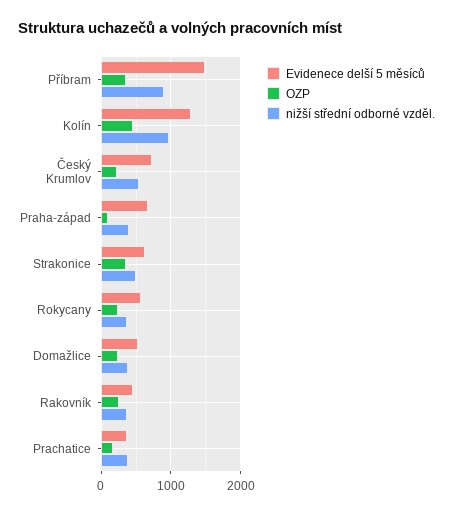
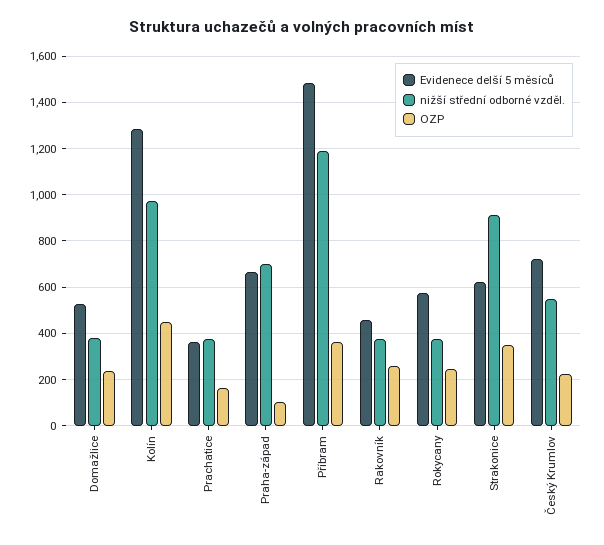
  {
    "Evidenece delší 5 měsíců": {
      "Příbram": 1500,
      "Kolín": 1300,
      "Český Krumlov": 700,
      "Praha-západ": 650,
      "Strakonice": 600,
      "Rokycany": 550,
      "Domažlice": 550,
      "Rakovník": 450,
      "Prachatice": 350
    },
    "OZP": {
      "Příbram": 350,
      "Kolín": 450,
      "Český Krumlov": 250,
      "Praha-západ": 100,
      "Strakonice": 350,
      "Rokycany": 250,
      "Domažlice": 250,
      "Rakovník": 250,
      "Prachatice": 150
    },
    "nižší střední odborné vzděl.": {
-     "Příbram": 900,
+     "Příbram": 1200,
      "Kolín": 950,
      "Český Krumlov": 550,
-     "Praha-západ": 400,
+     "Praha-západ": 700,
-     "Strakonice": 500,
+     "Strakonice": 900,
      "Rokycany": 400,
      "Domažlice": 400,
      "Rakovník": 350,
      "Prachatice": 400
    }
  }

